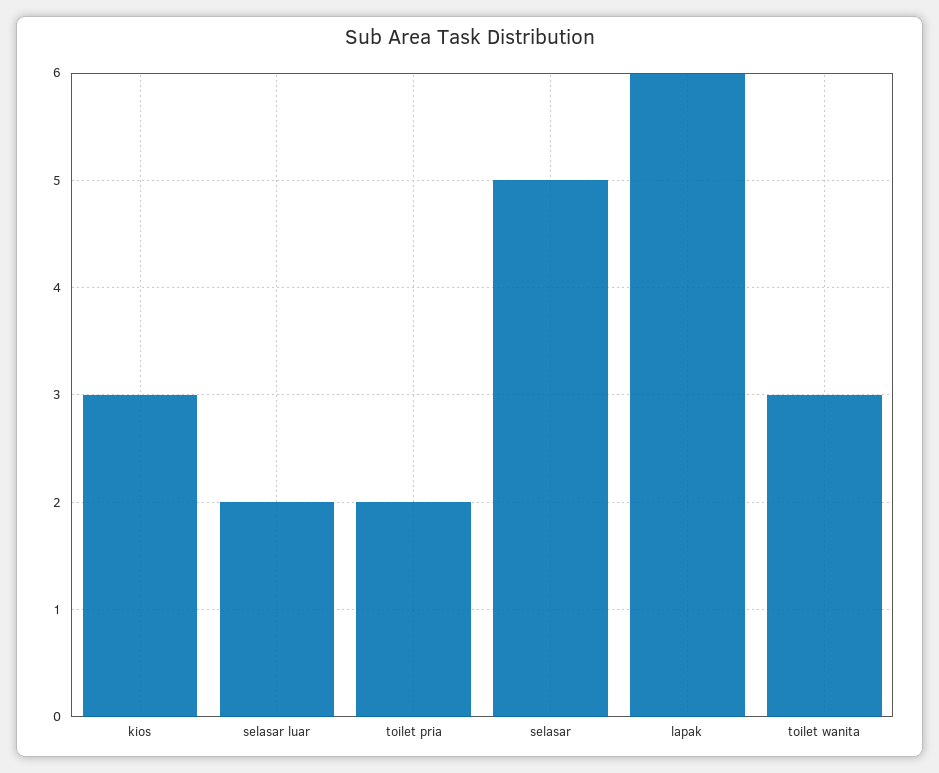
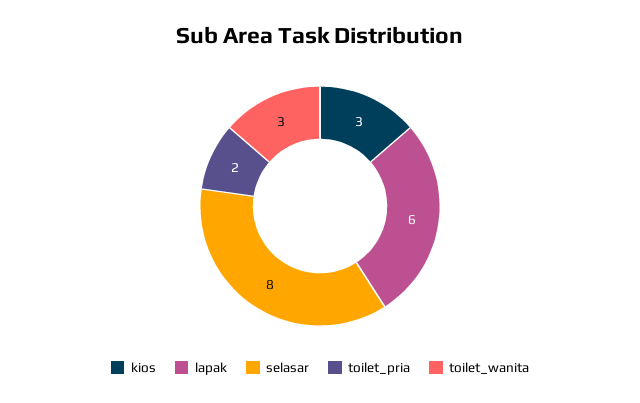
  {
    "kios": 3,
-   "selasar luar": 2,
    "toilet pria": 2,
-   "selasar": 5,
+   "selasar": 8,
    "lapak": 6,
    "toilet wanita": 3
  }

